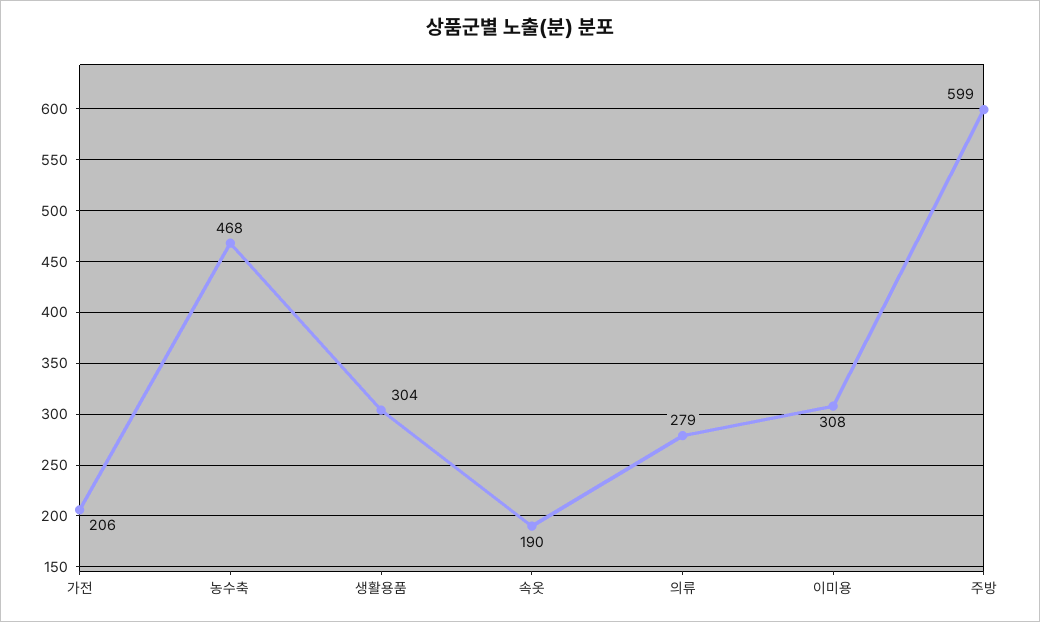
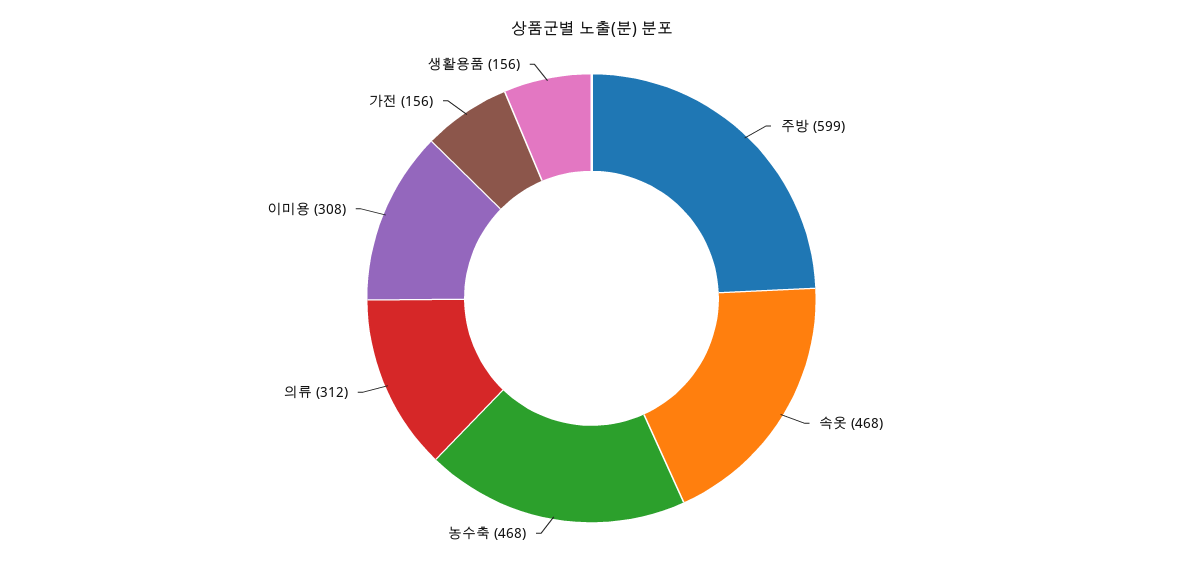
  {
-   "가전": 206,
+   "가전": 156,
    "농수축": 468,
-   "생활용품": 304,
+   "생활용품": 156,
-   "속옷": 190,
+   "속옷": 468,
-   "의류": 279,
+   "의류": 312,
    "이미용": 308,
    "주방": 599
  }

